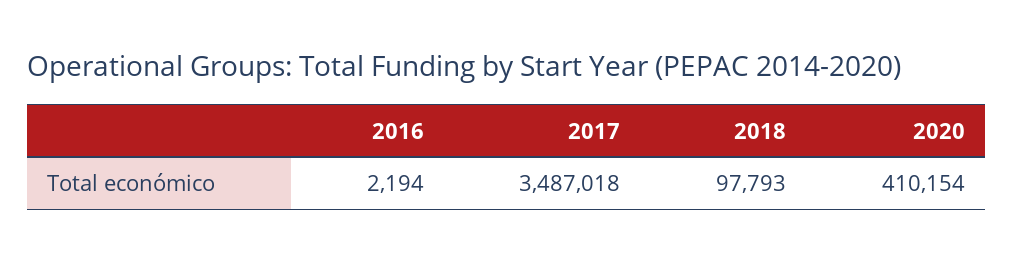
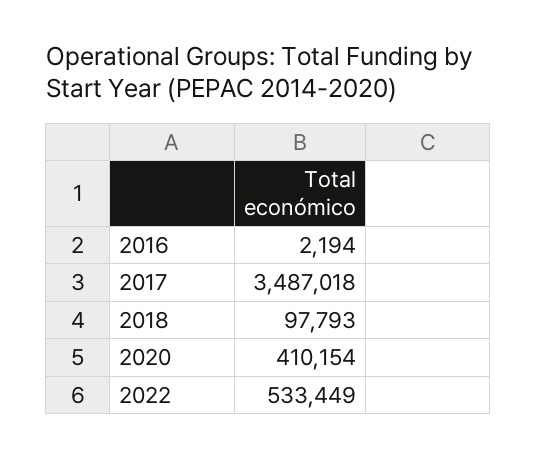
  {
    "2016": 2194,
    "2017": 3487018,
    "2018": 97793,
-   "2020": 410154
+   "2020": 410154,
+   "2022": 533449
  }

